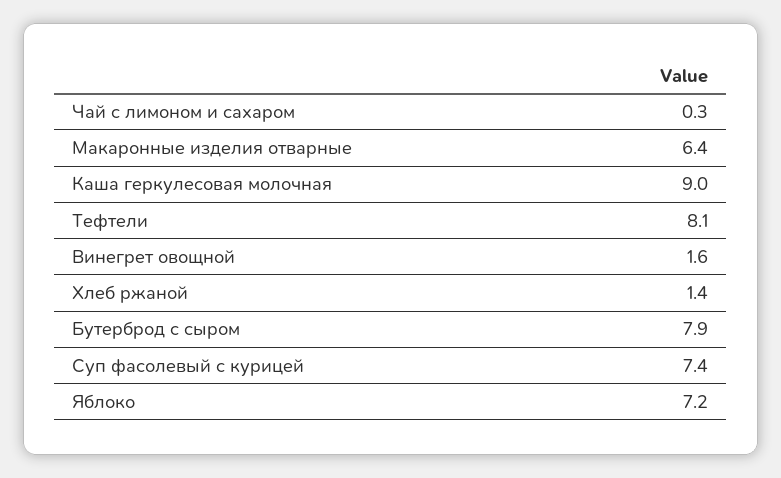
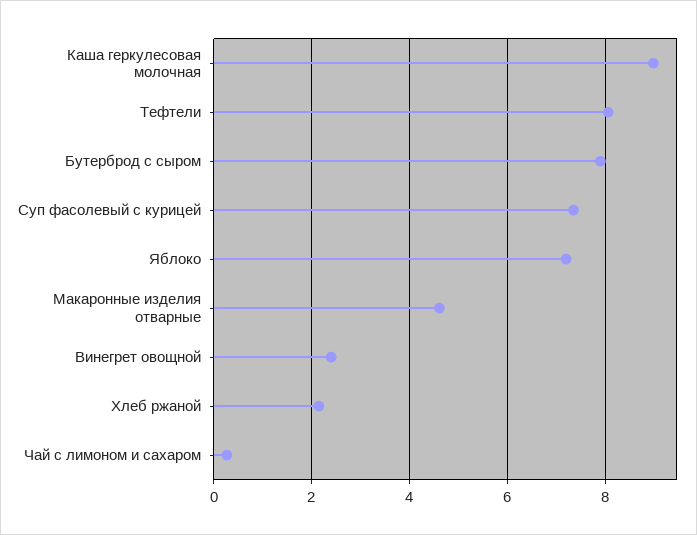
  {
    "Чай с лимоном и сахаром": 0.3,
-   "Макаронные изделия отварные": 6.4,
+   "Макаронные изделия отварные": 4.6,
    "Каша геркулесовая молочная": 9,
    "Тефтели": 8.1,
-   "Винегрет овощной": 1.6,
+   "Винегрет овощной": 2.4,
-   "Хлеб ржаной": 1.4,
+   "Хлеб ржаной": 2.2,
    "Бутерброд с сыром": 7.9,
    "Суп фасолевый с курицей": 7.4,
    "Яблоко": 7.2
  }

